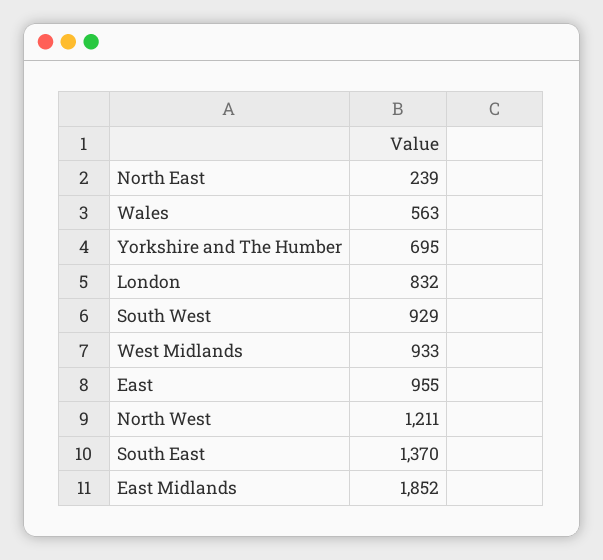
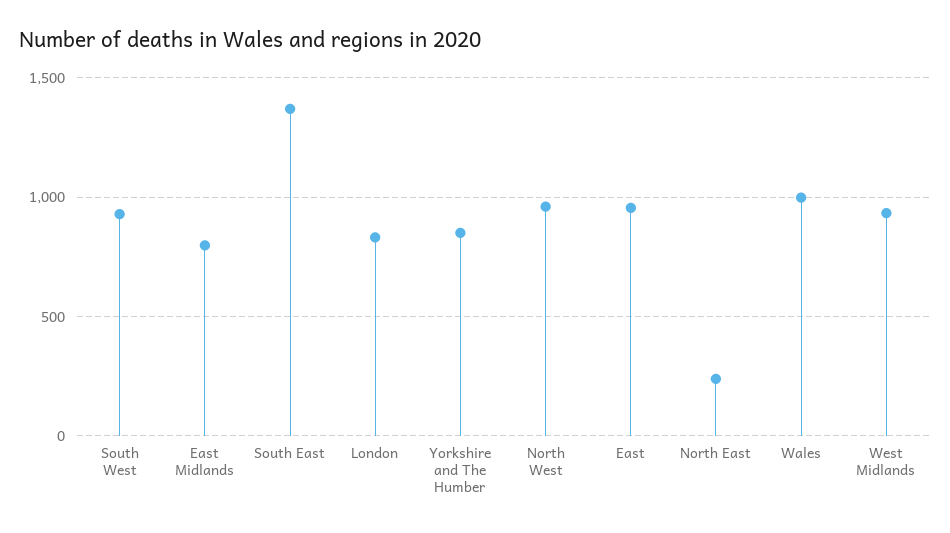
  {
    "North East": 239,
-   "Wales": 563,
+   "Wales": 1000,
-   "Yorkshire and The Humber": 695,
+   "Yorkshire and The Humber": 850,
    "London": 832,
    "South West": 929,
    "West Midlands": 933,
    "East": 955,
-   "North West": 1211,
+   "North West": 950,
    "South East": 1370,
-   "East Midlands": 1852
+   "East Midlands": 800
  }

